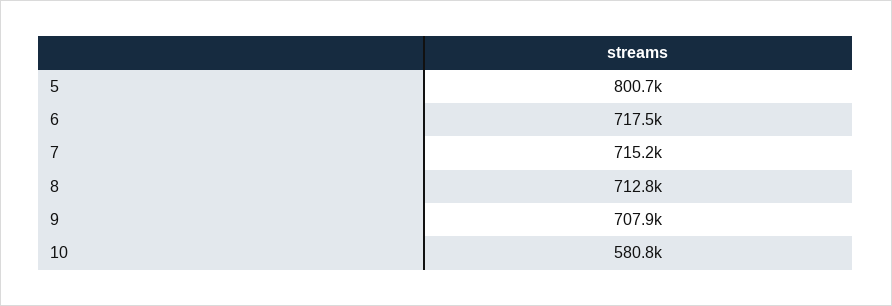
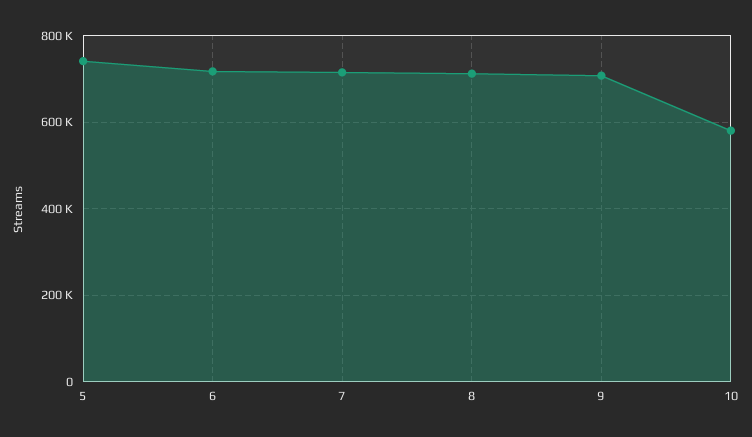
  {
-   "5": 800700,
+   "5": 740000,
    "6": 717500,
    "7": 715200,
    "8": 712800,
    "9": 707900,
    "10": 580800
  }

